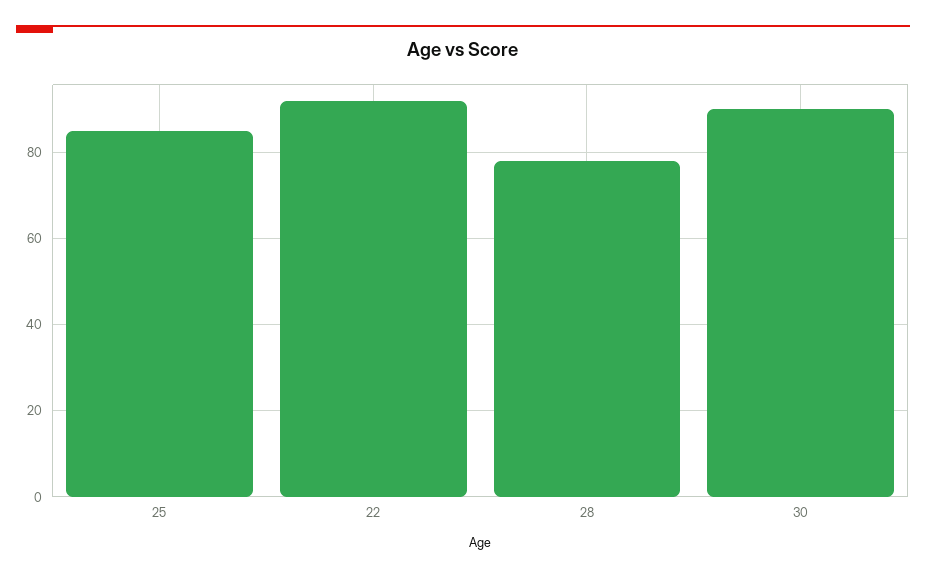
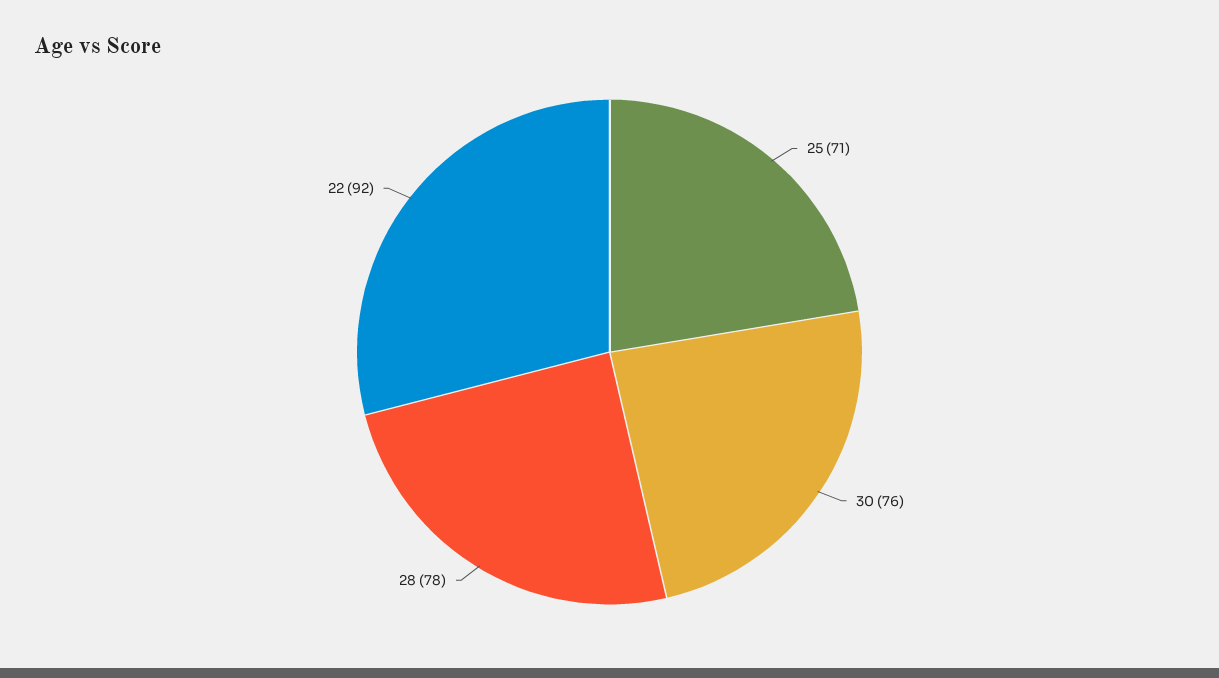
  {
-   "25": 85,
+   "25": 71,
    "22": 92,
    "28": 78,
-   "30": 90
+   "30": 76
  }

